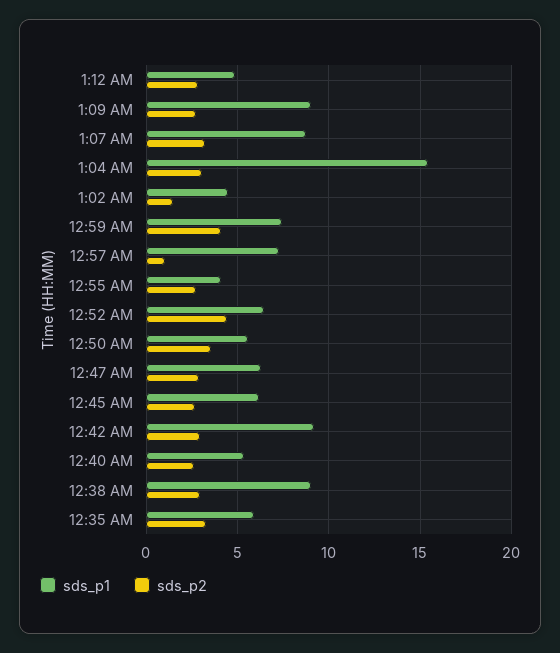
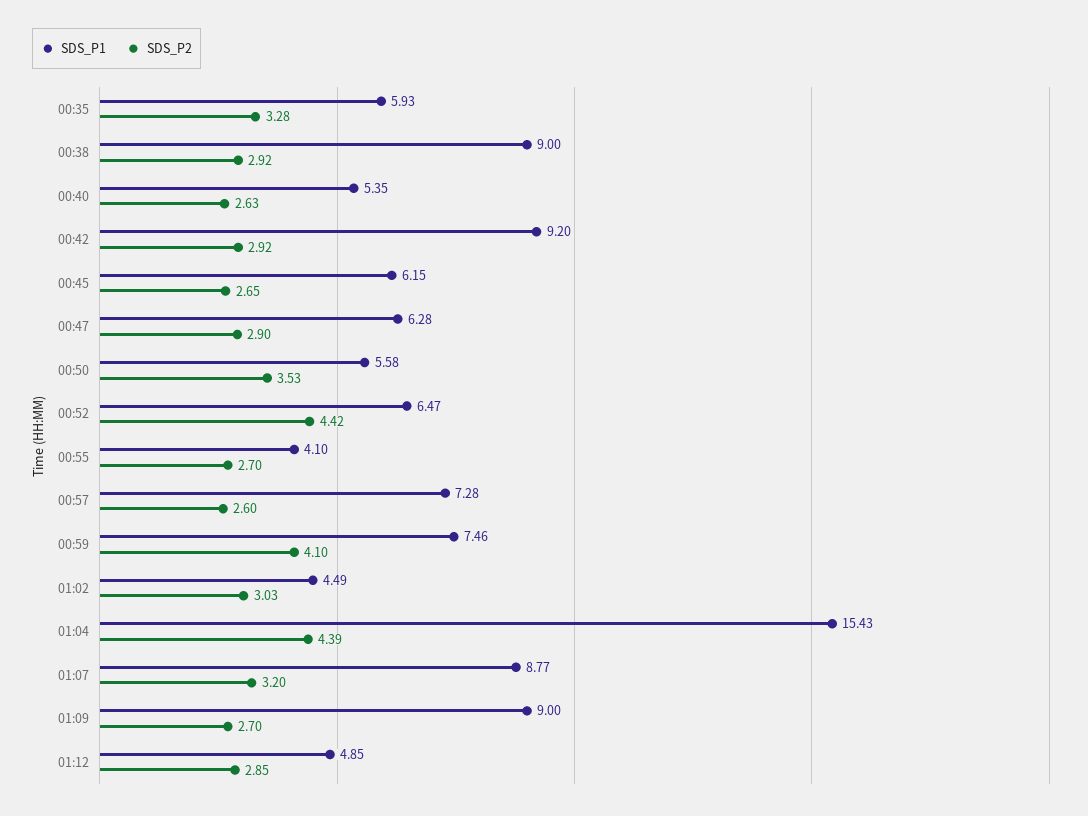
  {
    "sds_p1": {
      "1:12 AM": 4.85,
      "1:09 AM": 9,
      "1:07 AM": 8.77,
      "1:04 AM": 15.43,
      "1:02 AM": 4.49,
      "12:59 AM": 7.46,
      "12:57 AM": 7.28,
      "12:55 AM": 4.1,
      "12:52 AM": 6.47,
      "12:50 AM": 5.58,
      "12:47 AM": 6.28,
      "12:45 AM": 6.15,
      "12:42 AM": 9.2,
      "12:40 AM": 5.35,
      "12:38 AM": 9,
      "12:35 AM": 5.93
    },
    "sds_p2": {
      "1:12 AM": 2.85,
      "1:09 AM": 2.7,
      "1:07 AM": 3.2,
-     "1:04 AM": 3,
+     "1:04 AM": 4.39,
-     "1:02 AM": 1.5,
+     "1:02 AM": 3.03,
      "12:59 AM": 4.1,
-     "12:57 AM": 1,
+     "12:57 AM": 2.6,
      "12:55 AM": 2.7,
      "12:52 AM": 4.42,
      "12:50 AM": 3.53,
      "12:47 AM": 2.9,
      "12:45 AM": 2.65,
      "12:42 AM": 2.92,
      "12:40 AM": 2.63,
      "12:38 AM": 2.92,
      "12:35 AM": 3.28
    }
  }

